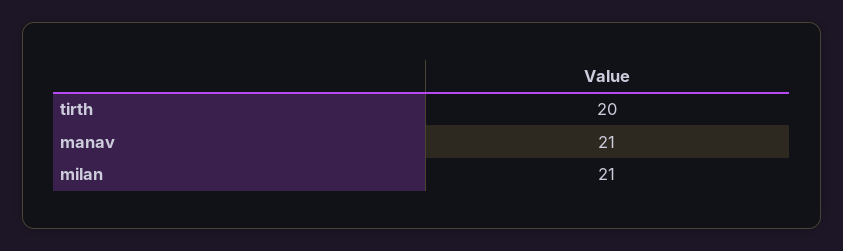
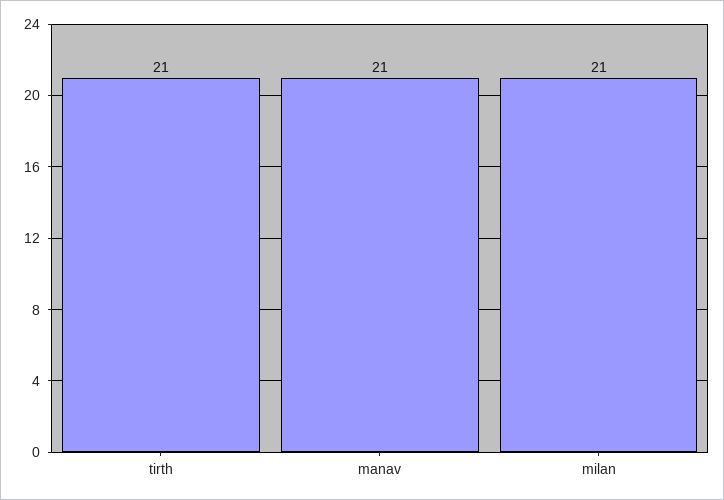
  {
-   "tirth": 20,
+   "tirth": 21,
    "manav": 21,
    "milan": 21
  }

